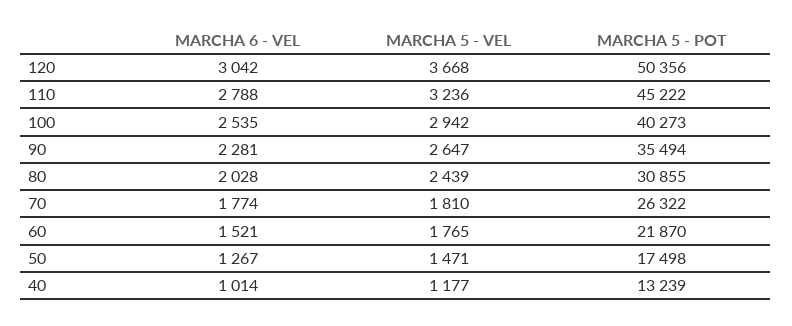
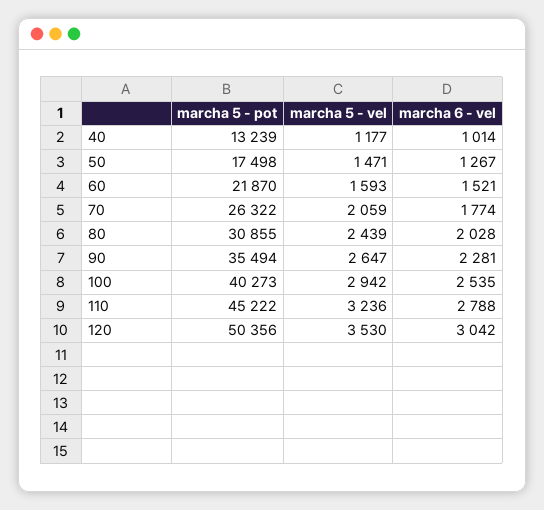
  {
    "MARCHA 6 - VEL": {
      "120": 3042,
      "110": 2788,
      "100": 2535,
      "90": 2281,
      "80": 2028,
      "70": 1774,
      "60": 1521,
      "50": 1267,
      "40": 1014
    },
    "MARCHA 5 - VEL": {
-     "120": 3668,
+     "120": 3530,
      "110": 3236,
      "100": 2942,
      "90": 2647,
      "80": 2439,
-     "70": 1810,
+     "70": 2059,
-     "60": 1765,
+     "60": 1593,
      "50": 1471,
      "40": 1177
    },
    "MARCHA 5 - POT": {
      "120": 50356,
      "110": 45222,
      "100": 40273,
      "90": 35494,
      "80": 30855,
      "70": 26322,
      "60": 21870,
      "50": 17498,
      "40": 13239
    }
  }

